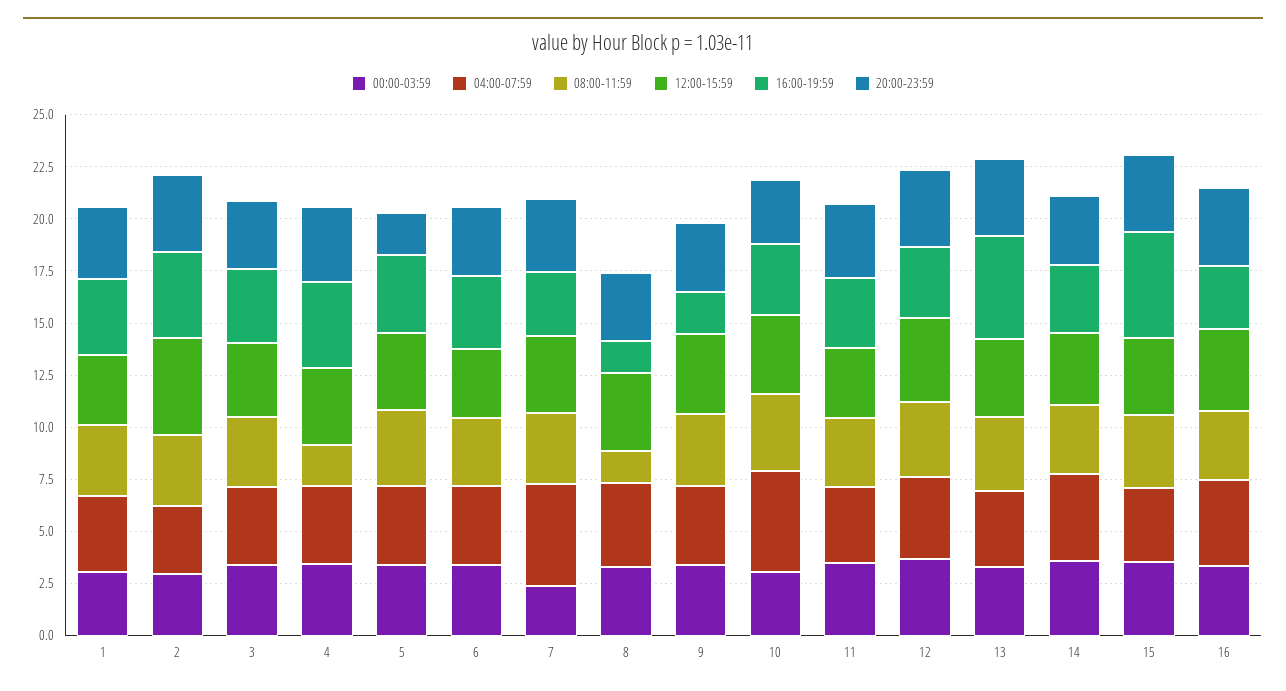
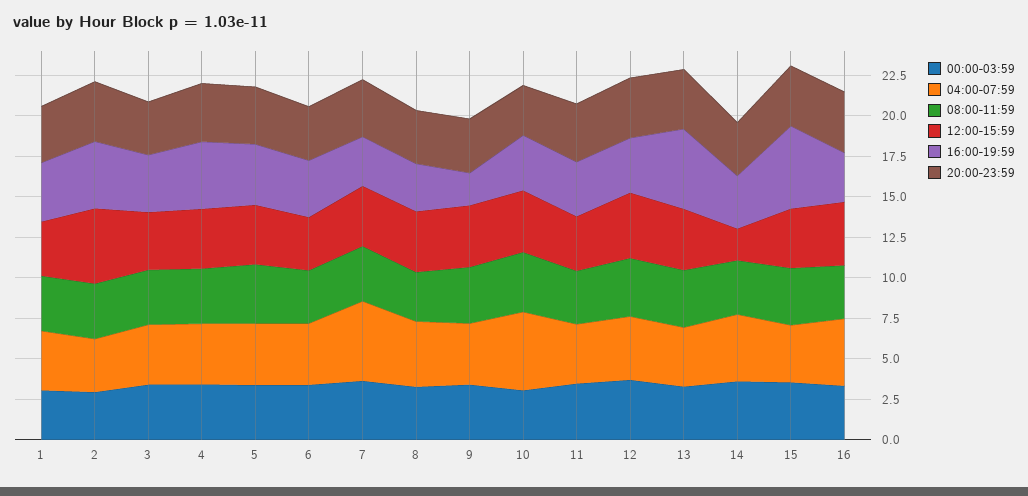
  {
    "00:00-03:59": {
      "1": 3,
      "2": 3,
      "3": 3.5,
      "4": 3.5,
      "5": 3.5,
      "6": 3.5,
-     "7": 2.5,
+     "7": 3.5,
      "8": 3.5,
      "9": 3.5,
      "10": 3,
      "11": 3.5,
      "12": 3.5,
      "13": 3.5,
      "14": 3.5,
      "15": 3.5,
      "16": 3.5
    },
    "04:00-07:59": {
      "1": 3.5,
      "2": 3.5,
      "3": 3.5,
      "4": 4,
      "5": 4,
      "6": 4,
      "7": 5,
      "8": 4,
      "9": 4,
      "10": 5,
      "11": 3.5,
      "12": 4,
      "13": 3.5,
      "14": 4,
      "15": 3.5,
      "16": 4
    },
    "08:00-11:59": {
      "1": 3.5,
      "2": 3.5,
      "3": 3.5,
-     "4": 2,
+     "4": 3.5,
      "5": 3.5,
      "6": 3.5,
      "7": 3.5,
-     "8": 1.5,
+     "8": 3,
      "9": 3.5,
      "10": 3.5,
      "11": 3.5,
      "12": 3.5,
      "13": 3.5,
      "14": 3.5,
      "15": 3.5,
      "16": 3.5
    },
    "12:00-15:59": {
      "1": 3.5,
      "2": 4.5,
      "3": 3.5,
      "4": 3.5,
      "5": 3.5,
      "6": 3.5,
      "7": 3.5,
      "8": 4,
      "9": 4,
      "10": 4,
      "11": 3.5,
      "12": 4,
      "13": 4,
-     "14": 3.5,
+     "14": 2,
      "15": 3.5,
      "16": 4
    },
    "16:00-19:59": {
      "1": 3.5,
      "2": 4,
      "3": 3.5,
      "4": 4,
      "5": 4,
      "6": 3.5,
      "7": 3,
-     "8": 1.5,
+     "8": 3,
      "9": 2,
      "10": 3.5,
      "11": 3.5,
      "12": 3.5,
      "13": 5,
      "14": 3.5,
      "15": 5,
      "16": 3
    },
    "20:00-23:59": {
      "1": 3.5,
      "2": 3.5,
      "3": 3.5,
      "4": 3.5,
-     "5": 2,
+     "5": 3.5,
      "6": 3.5,
      "7": 3.5,
      "8": 3.5,
      "9": 3.5,
      "10": 3,
      "11": 3.5,
      "12": 3.5,
      "13": 3.5,
      "14": 3.5,
      "15": 3.5,
      "16": 4
    }
  }

